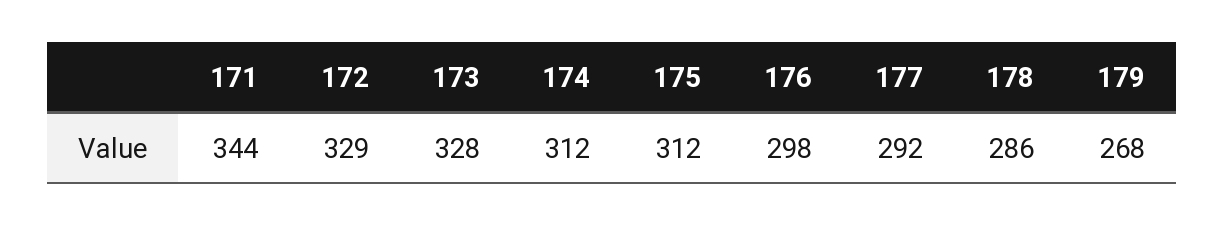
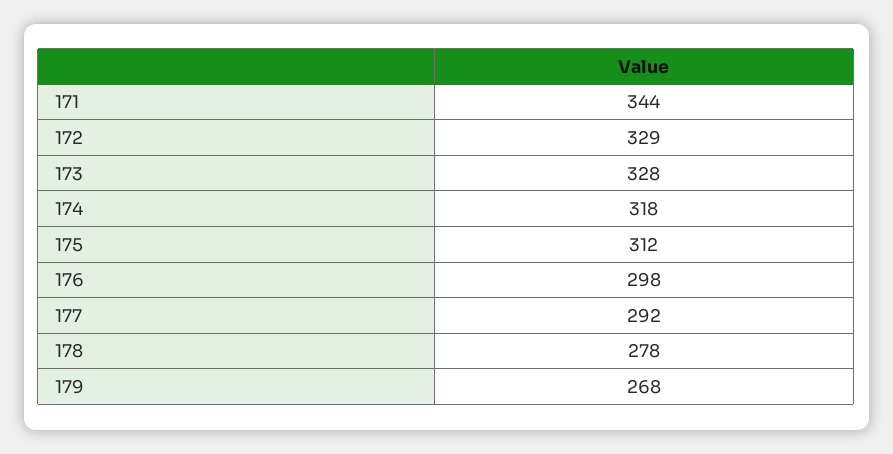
  {
    "171": 344,
    "172": 329,
    "173": 328,
-   "174": 312,
+   "174": 318,
    "175": 312,
    "176": 298,
    "177": 292,
-   "178": 286,
+   "178": 278,
    "179": 268
  }

